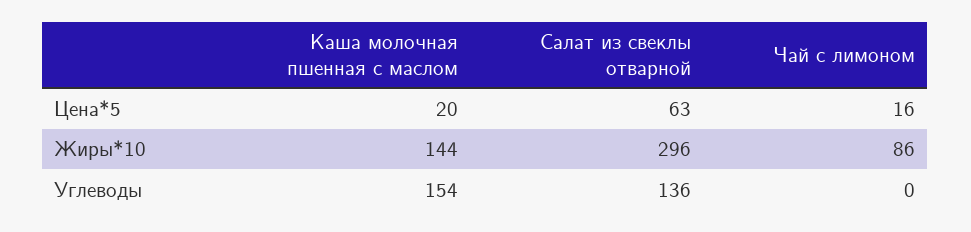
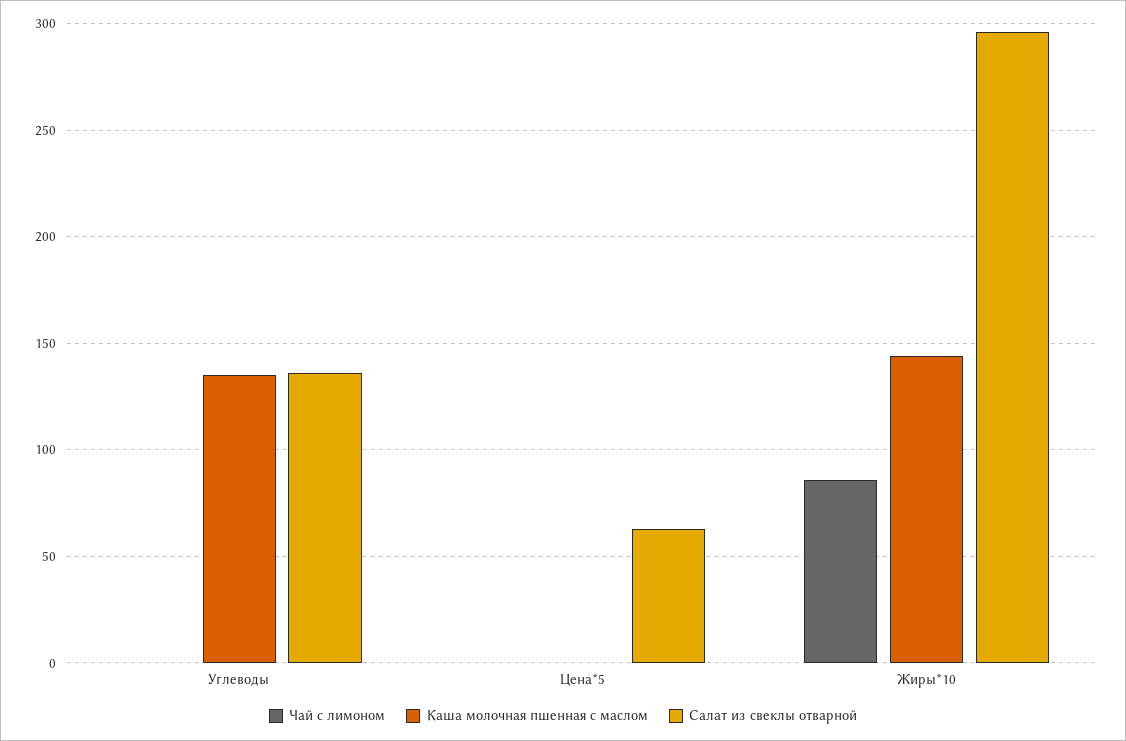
  {
    "Каша молочная пшенная с маслом": {
-     "Цена*5": 20,
+     "Цена*5": 0,
      "Жиры*10": 144,
-     "Углеводы": 154
+     "Углеводы": 135
    },
    "Салат из свеклы отварной": {
      "Цена*5": 63,
      "Жиры*10": 296,
      "Углеводы": 136
    },
    "Чай с лимоном": {
-     "Цена*5": 16,
+     "Цена*5": 0,
      "Жиры*10": 86,
      "Углеводы": 0
    }
  }

